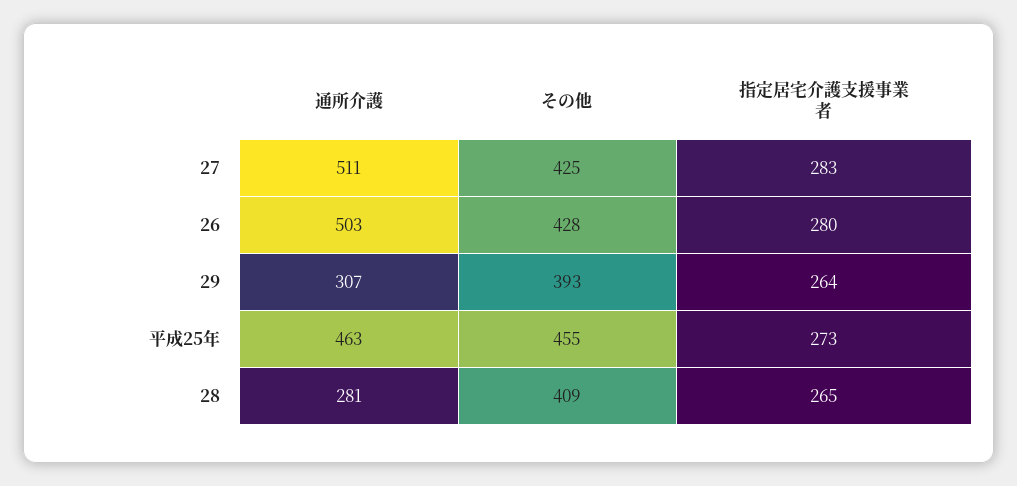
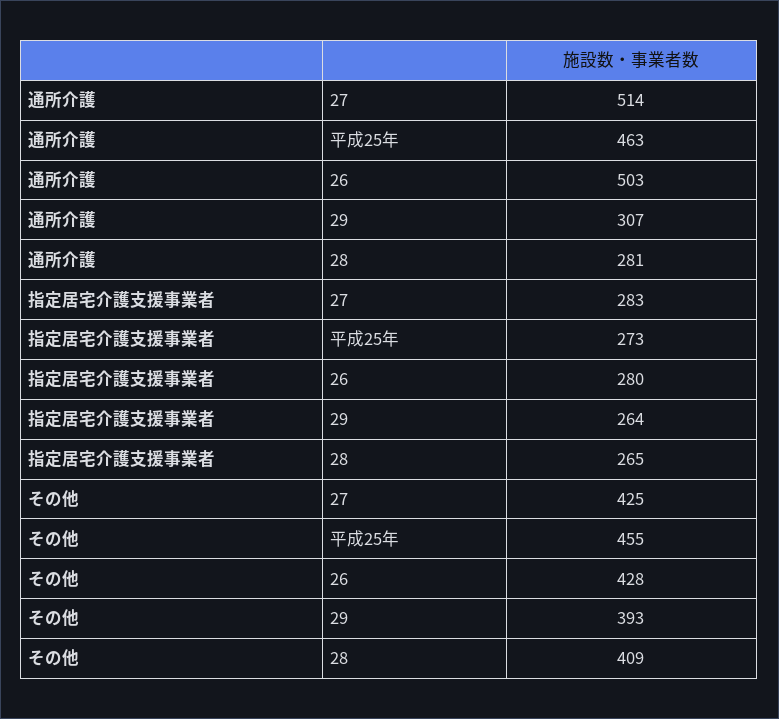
  {
    "通所介護": {
-     "27": 511,
+     "27": 514,
      "26": 503,
      "29": 307,
      "平成25年": 463,
      "28": 281
    },
    "その他": {
      "27": 425,
      "26": 428,
      "29": 393,
      "平成25年": 455,
      "28": 409
    },
    "指定居宅介護支援事業者": {
      "27": 283,
      "26": 280,
      "29": 264,
      "平成25年": 273,
      "28": 265
    }
  }

